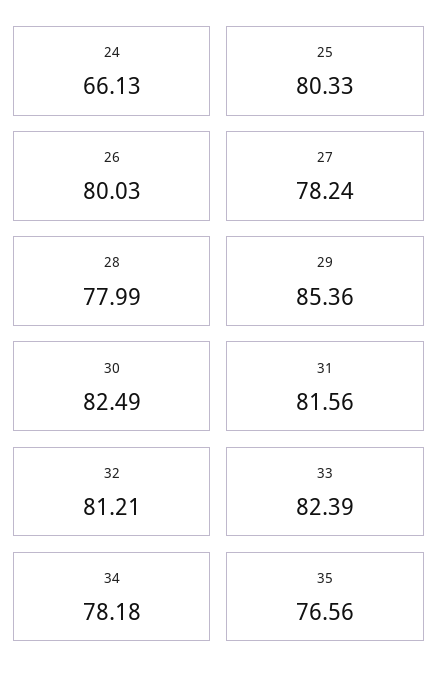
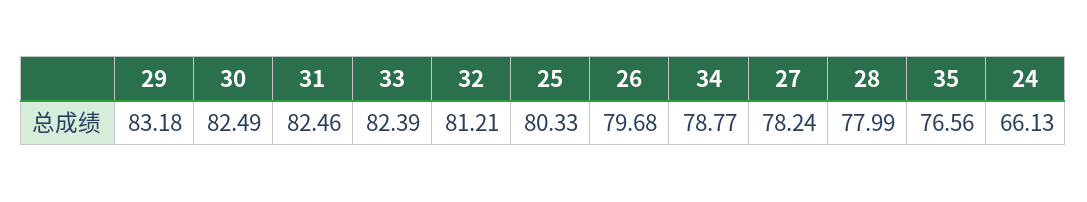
  {
    "24": 66.13,
    "25": 80.33,
-   "26": 80.03,
+   "26": 79.68,
    "27": 78.24,
    "28": 77.99,
-   "29": 85.36,
+   "29": 83.18,
    "30": 82.49,
-   "31": 81.56,
+   "31": 82.46,
    "32": 81.21,
    "33": 82.39,
-   "34": 78.18,
+   "34": 78.77,
    "35": 76.56
  }

